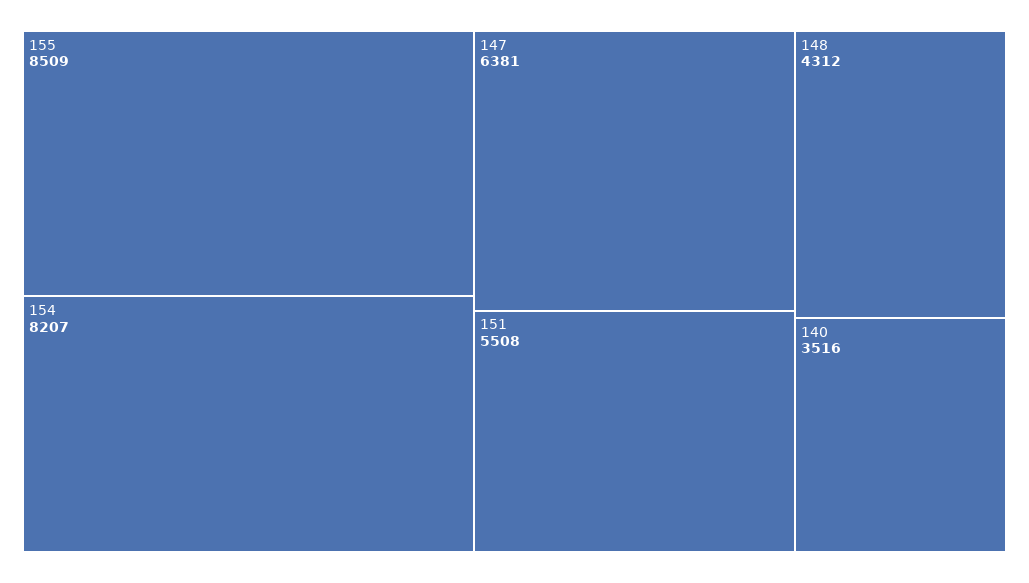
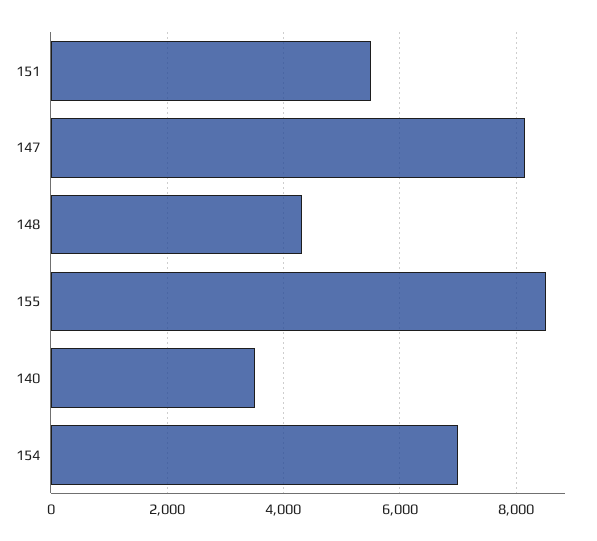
  {
    "155": 8509,
-   "154": 8207,
+   "154": 7000,
-   "147": 6381,
+   "147": 8200,
    "151": 5508,
    "148": 4312,
    "140": 3516
  }

